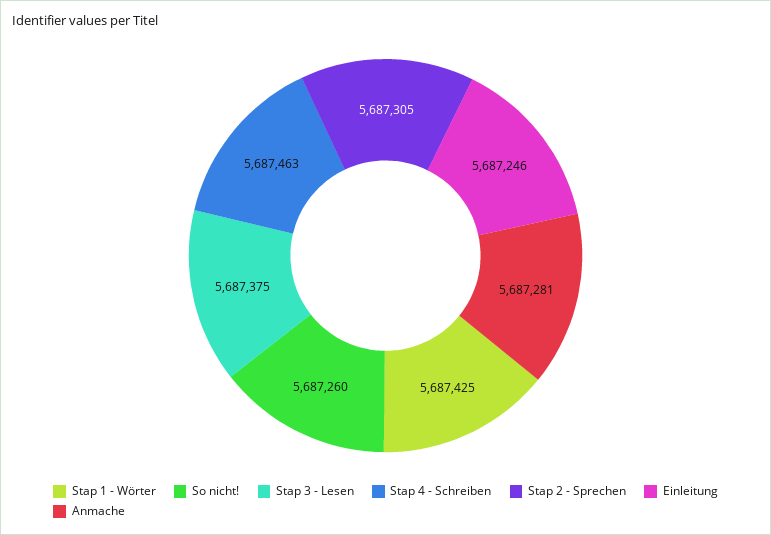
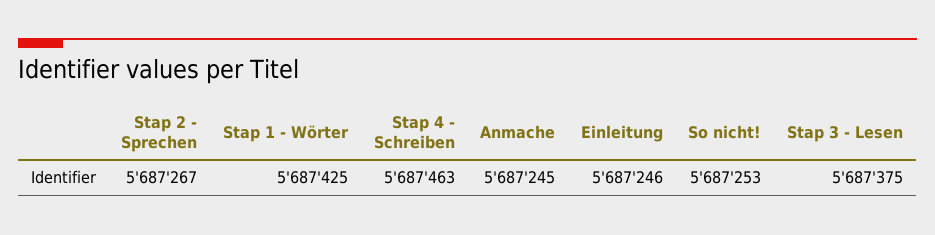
  {
    "Stap 1 - Wörter": 5687425,
-   "So nicht!": 5687260,
+   "So nicht!": 5687253,
    "Stap 3 - Lesen": 5687375,
    "Stap 4 - Schreiben": 5687463,
-   "Stap 2 - Sprechen": 5687305,
+   "Stap 2 - Sprechen": 5687267,
    "Einleitung": 5687246,
-   "Anmache": 5687281
+   "Anmache": 5687245
  }

